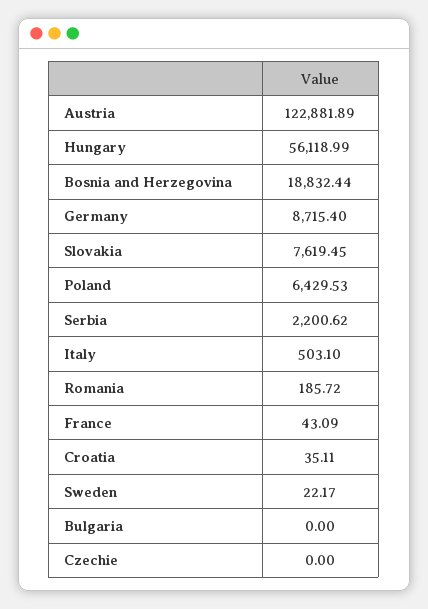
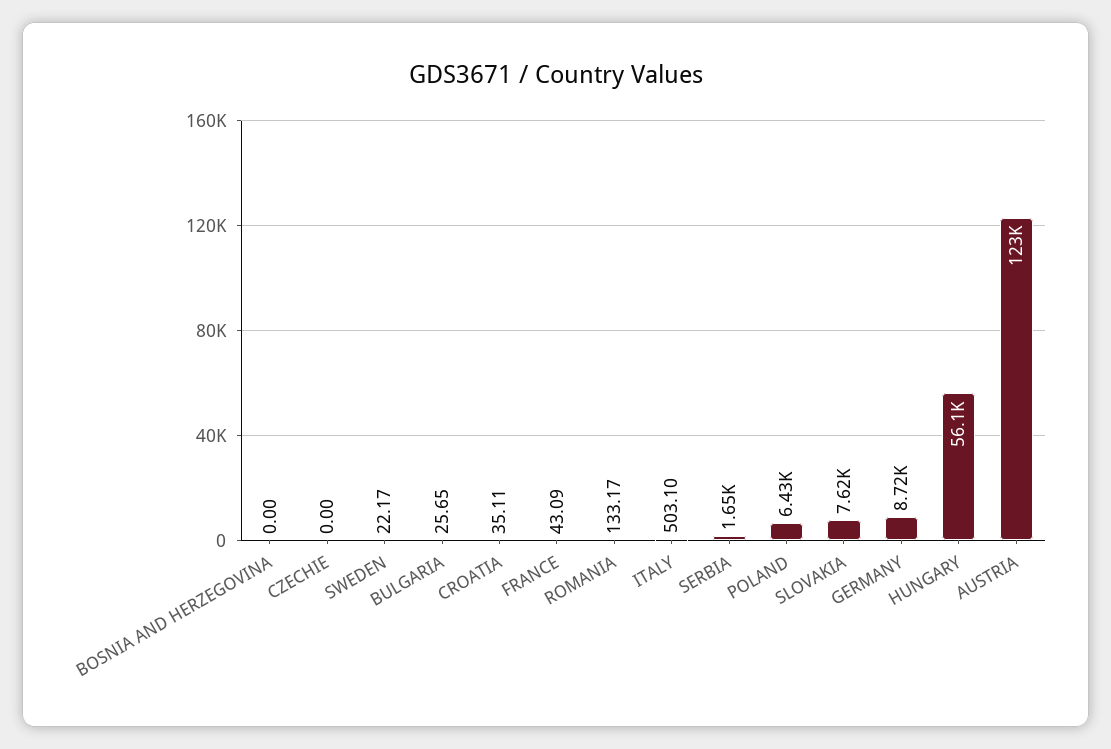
  {
    "Austria": 122881.89,
    "Hungary": 56118.99,
-   "Bosnia and Herzegovina": 18832.44,
+   "Bosnia and Herzegovina": 0,
    "Germany": 8715.4,
    "Slovakia": 7619.45,
    "Poland": 6429.53,
-   "Serbia": 2200.62,
+   "Serbia": 1650,
    "Italy": 503.1,
-   "Romania": 185.72,
+   "Romania": 133.17,
    "France": 43.09,
    "Croatia": 35.11,
    "Sweden": 22.17,
-   "Bulgaria": 0,
+   "Bulgaria": 25.65,
    "Czechie": 0
  }

